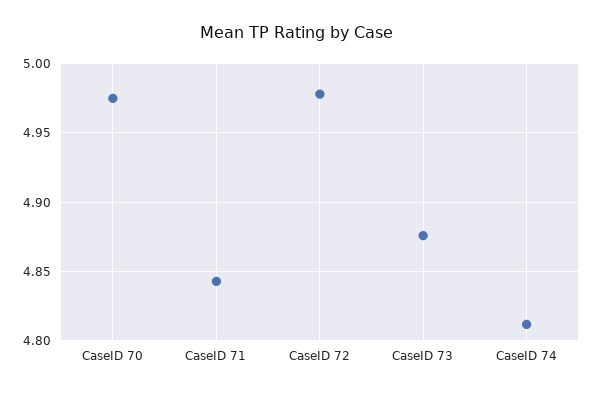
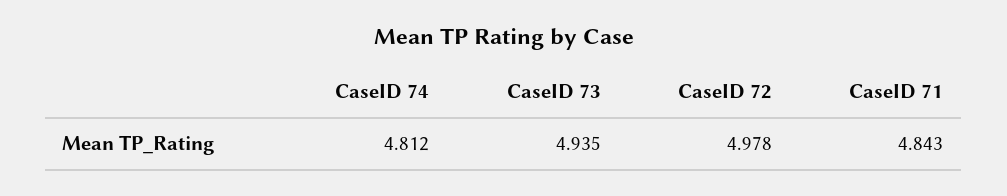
  {
-   "CaseID 70": 4.975,
    "CaseID 71": 4.843,
    "CaseID 72": 4.978,
-   "CaseID 73": 4.875,
+   "CaseID 73": 4.935,
    "CaseID 74": 4.812
  }

